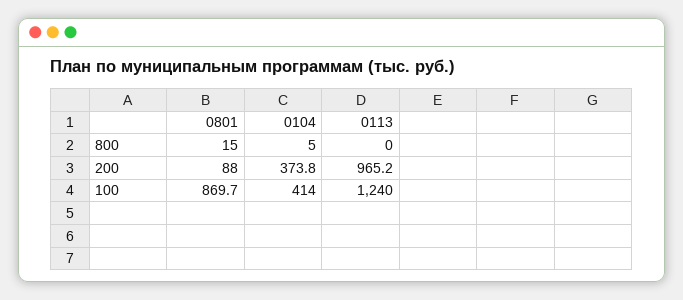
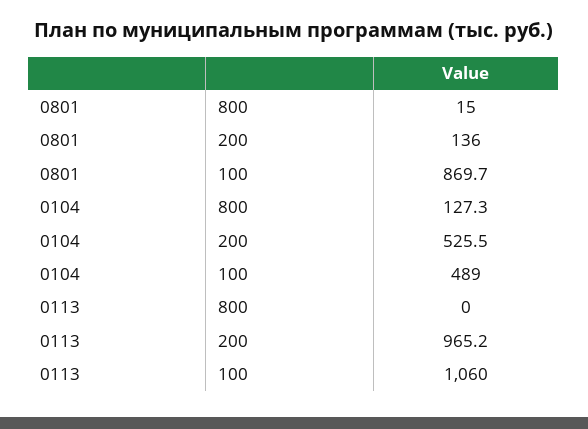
  {
    "0801": {
      "800": 15,
-     "200": 88,
+     "200": 136,
      "100": 869.7
    },
    "0104": {
-     "800": 5,
+     "800": 127.3,
-     "200": 373.8,
+     "200": 525.5,
-     "100": 414
+     "100": 489
    },
    "0113": {
      "800": 0,
      "200": 965.2,
-     "100": 1240
+     "100": 1060
    }
  }

